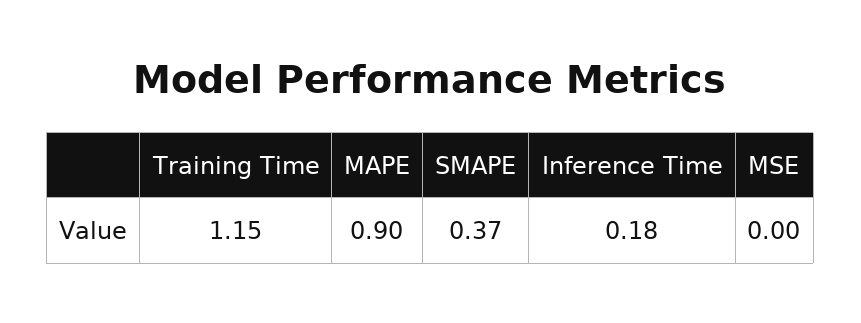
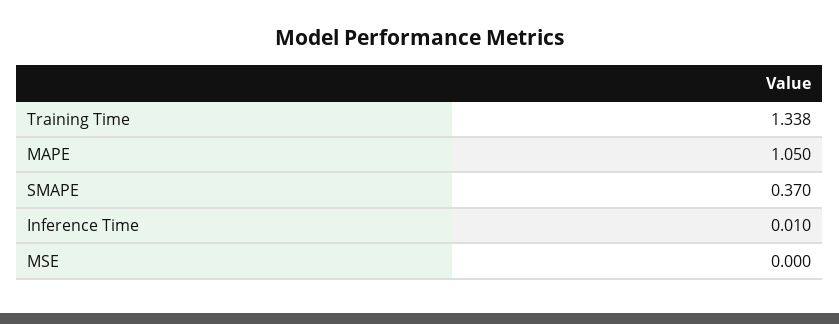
  {
-   "Training Time": 1.15,
+   "Training Time": 1.338,
-   "MAPE": 0.9,
+   "MAPE": 1.05,
    "SMAPE": 0.37,
-   "Inference Time": 0.18,
+   "Inference Time": 0.01,
    "MSE": 0
  }

